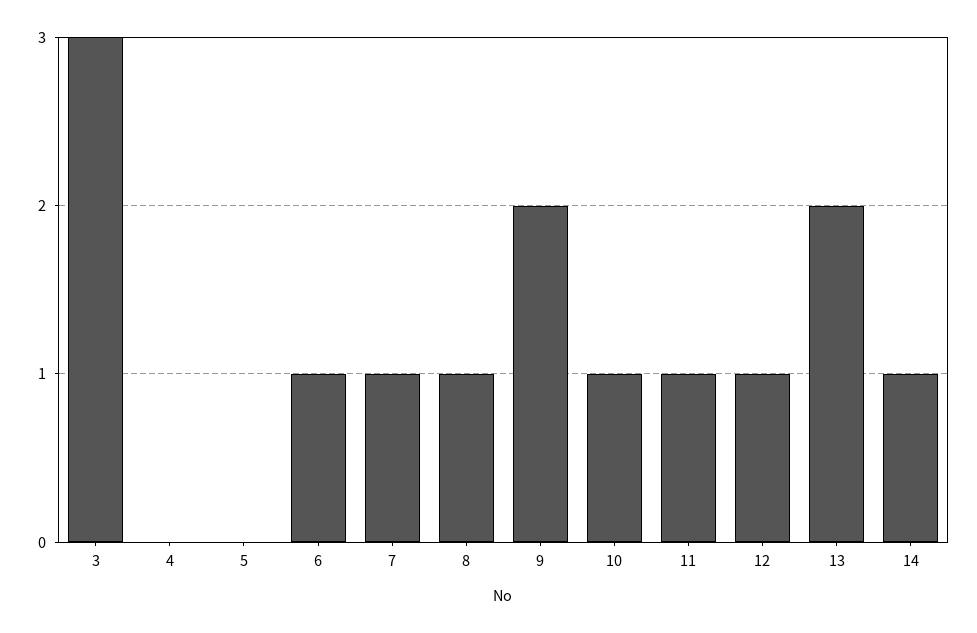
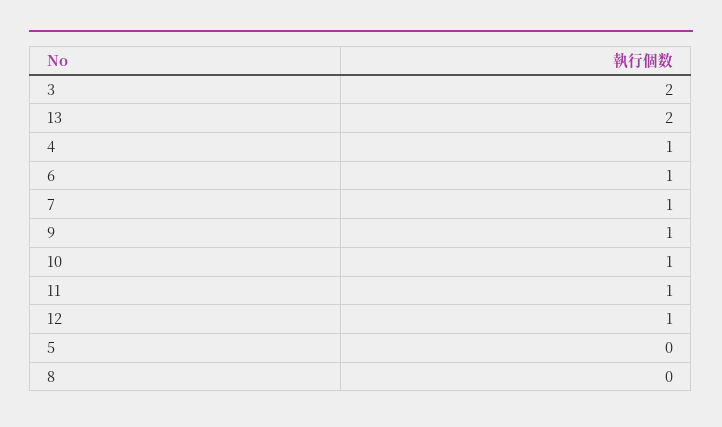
  {
-   "3": 3,
+   "3": 2,
-   "4": 0,
+   "4": 1,
    "5": 0,
    "6": 1,
    "7": 1,
-   "8": 1,
+   "8": 0,
-   "9": 2,
+   "9": 1,
    "10": 1,
    "11": 1,
    "12": 1,
-   "13": 2,
+   "13": 2
-   "14": 1
  }

